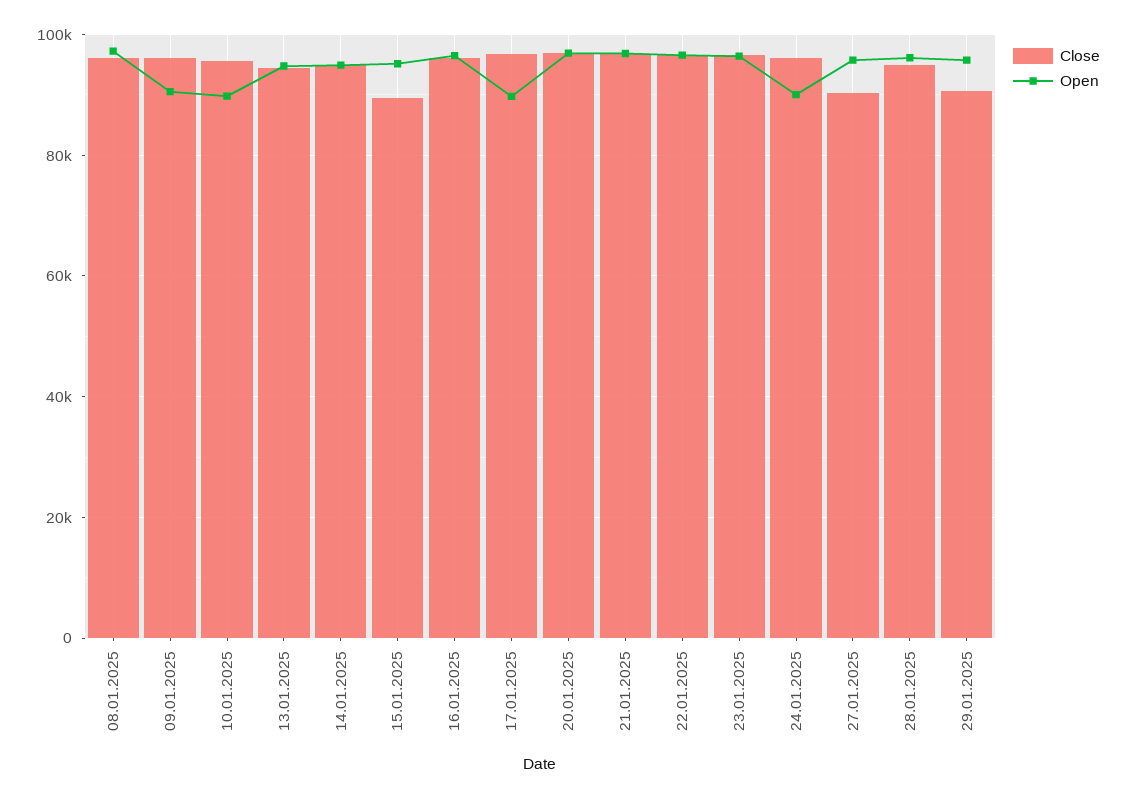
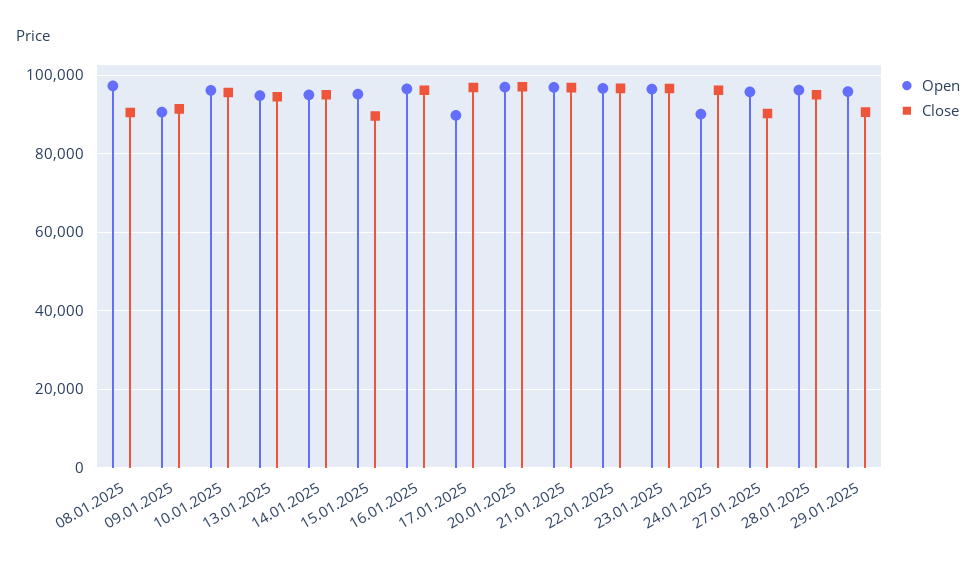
  {
    "Close": {
-     "08.01.2025": 96000,
+     "08.01.2025": 90000,
-     "09.01.2025": 96000,
+     "09.01.2025": 92000,
      "10.01.2025": 96000,
      "13.01.2025": 94000,
      "14.01.2025": 96000,
      "15.01.2025": 90000,
      "16.01.2025": 96000,
      "17.01.2025": 96000,
      "20.01.2025": 98000,
      "21.01.2025": 96000,
      "22.01.2025": 96000,
      "23.01.2025": 96000,
      "24.01.2025": 96000,
      "27.01.2025": 90000,
      "28.01.2025": 96000,
      "29.01.2025": 90000
    },
    "Open": {
      "08.01.2025": 98000,
      "09.01.2025": 90000,
-     "10.01.2025": 90000,
+     "10.01.2025": 96000,
      "13.01.2025": 94000,
      "14.01.2025": 94000,
      "15.01.2025": 96000,
      "16.01.2025": 96000,
      "17.01.2025": 90000,
      "20.01.2025": 96000,
      "21.01.2025": 96000,
      "22.01.2025": 96000,
      "23.01.2025": 96000,
      "24.01.2025": 90000,
      "27.01.2025": 96000,
      "28.01.2025": 96000,
      "29.01.2025": 96000
    }
  }

